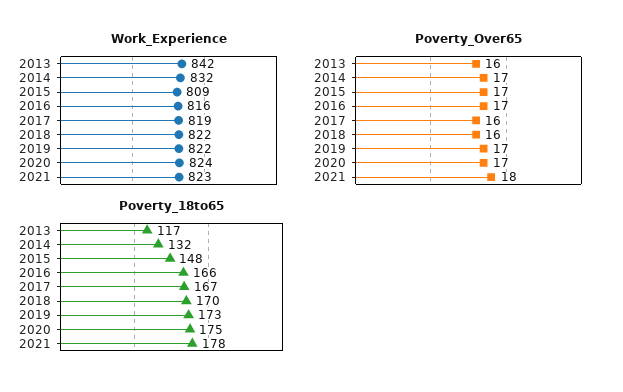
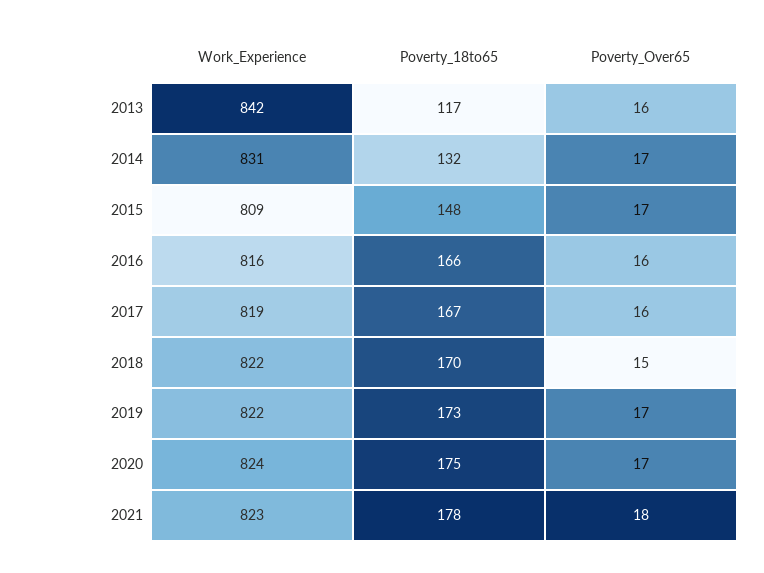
  {
    "Work_Experience": {
      "2013": 842,
-     "2014": 832,
+     "2014": 831,
      "2015": 809,
      "2016": 816,
      "2017": 819,
      "2018": 822,
      "2019": 822,
      "2020": 824,
      "2021": 823
    },
    "Poverty_Over65": {
      "2013": 16,
      "2014": 17,
      "2015": 17,
-     "2016": 17,
+     "2016": 16,
      "2017": 16,
-     "2018": 16,
+     "2018": 15,
      "2019": 17,
      "2020": 17,
      "2021": 18
    },
    "Poverty_18to65": {
      "2013": 117,
      "2014": 132,
      "2015": 148,
      "2016": 166,
      "2017": 167,
      "2018": 170,
      "2019": 173,
      "2020": 175,
      "2021": 178
    }
  }

